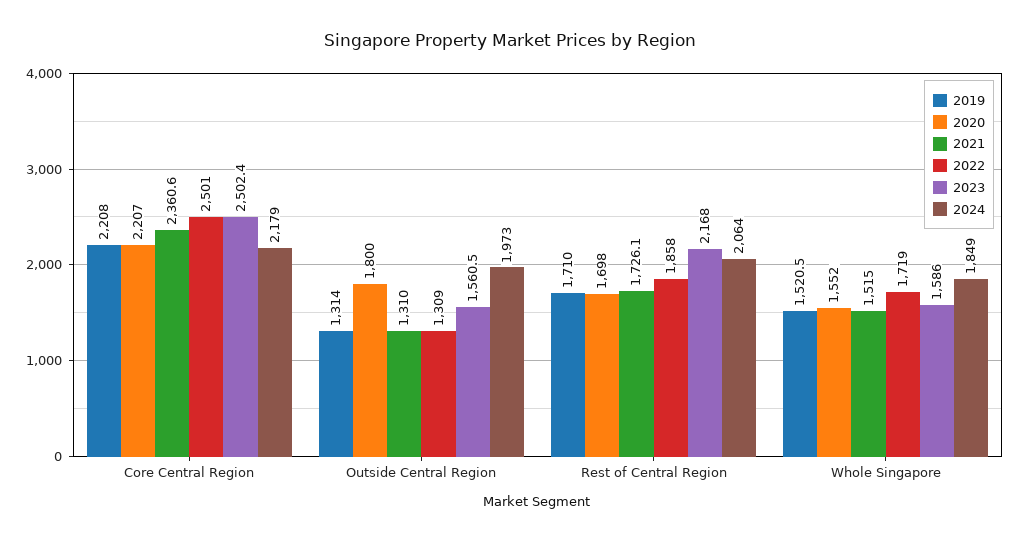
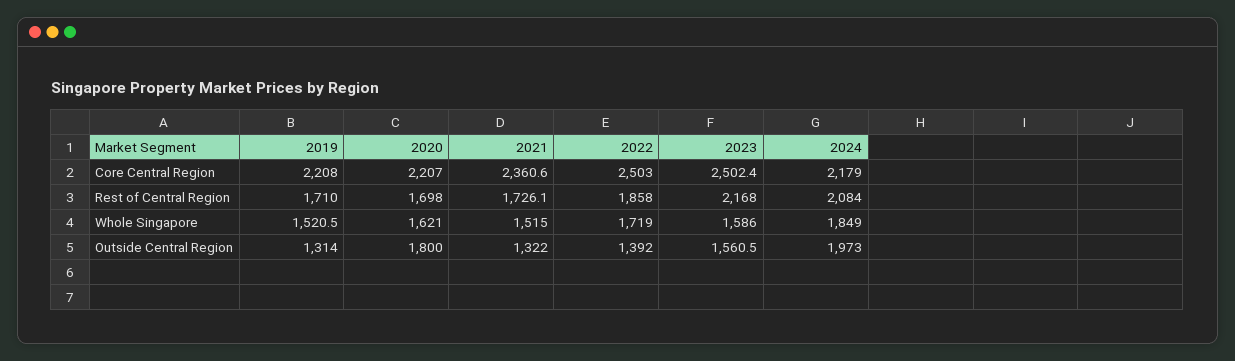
  {
    "2019": {
      "Core Central Region": 2208,
      "Outside Central Region": 1314,
      "Rest of Central Region": 1710,
      "Whole Singapore": 1520.5
    },
    "2020": {
      "Core Central Region": 2207,
      "Outside Central Region": 1800,
      "Rest of Central Region": 1698,
-     "Whole Singapore": 1552
+     "Whole Singapore": 1621
    },
    "2021": {
      "Core Central Region": 2360.6,
-     "Outside Central Region": 1310,
+     "Outside Central Region": 1322,
      "Rest of Central Region": 1726.1,
      "Whole Singapore": 1515
    },
    "2022": {
-     "Core Central Region": 2501,
+     "Core Central Region": 2503,
-     "Outside Central Region": 1309,
+     "Outside Central Region": 1392,
      "Rest of Central Region": 1858,
      "Whole Singapore": 1719
    },
    "2023": {
      "Core Central Region": 2502.4,
      "Outside Central Region": 1560.5,
      "Rest of Central Region": 2168,
      "Whole Singapore": 1586
    },
    "2024": {
      "Core Central Region": 2179,
      "Outside Central Region": 1973,
-     "Rest of Central Region": 2064,
+     "Rest of Central Region": 2084,
      "Whole Singapore": 1849
    }
  }

